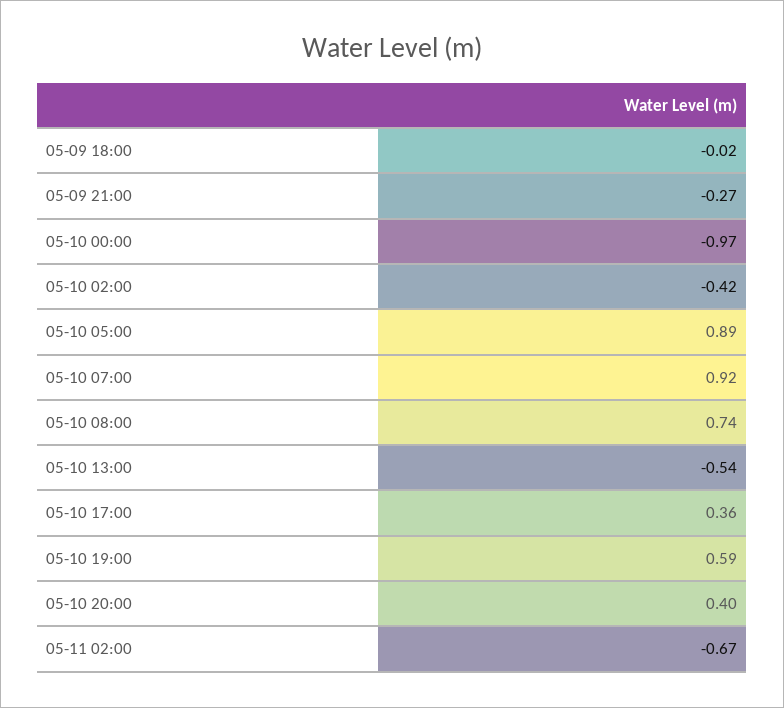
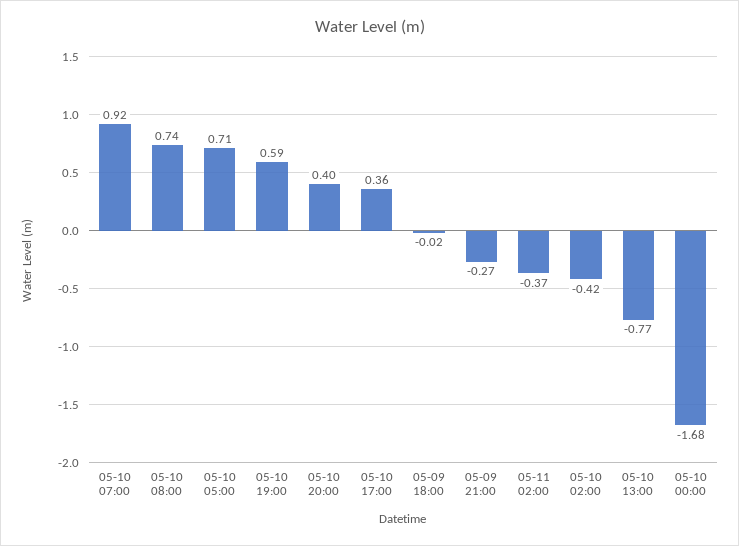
  {
    "05-09 18:00": -0.02,
    "05-09 21:00": -0.27,
-   "05-10 00:00": -0.97,
+   "05-10 00:00": -1.68,
    "05-10 02:00": -0.42,
-   "05-10 05:00": 0.89,
+   "05-10 05:00": 0.71,
    "05-10 07:00": 0.92,
    "05-10 08:00": 0.74,
-   "05-10 13:00": -0.54,
+   "05-10 13:00": -0.77,
    "05-10 17:00": 0.36,
    "05-10 19:00": 0.59,
    "05-10 20:00": 0.4,
-   "05-11 02:00": -0.67
+   "05-11 02:00": -0.37
  }

